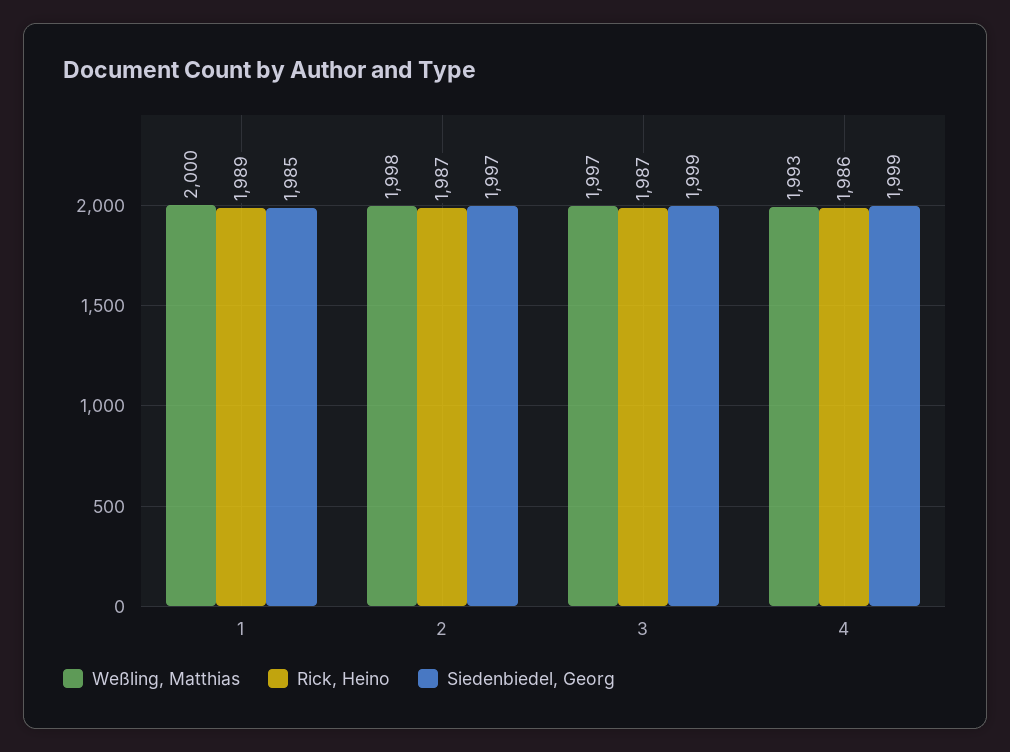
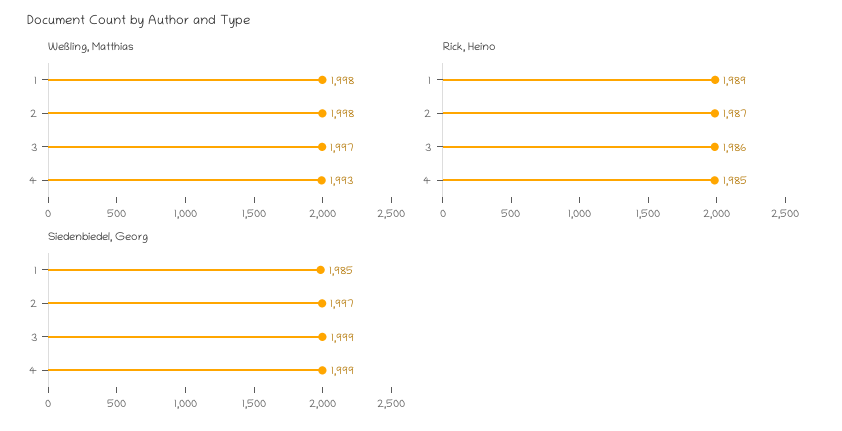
  {
    "Weßling, Matthias": {
-     "1": 2000,
+     "1": 1998,
      "2": 1998,
      "3": 1997,
      "4": 1993
    },
    "Rick, Heino": {
      "1": 1989,
      "2": 1987,
-     "3": 1987,
+     "3": 1986,
-     "4": 1986
+     "4": 1985
    },
    "Siedenbiedel, Georg": {
      "1": 1985,
      "2": 1997,
      "3": 1999,
      "4": 1999
    }
  }

